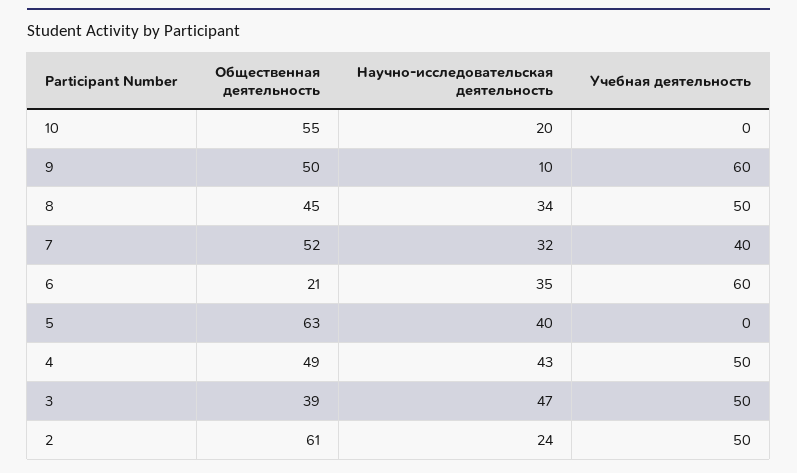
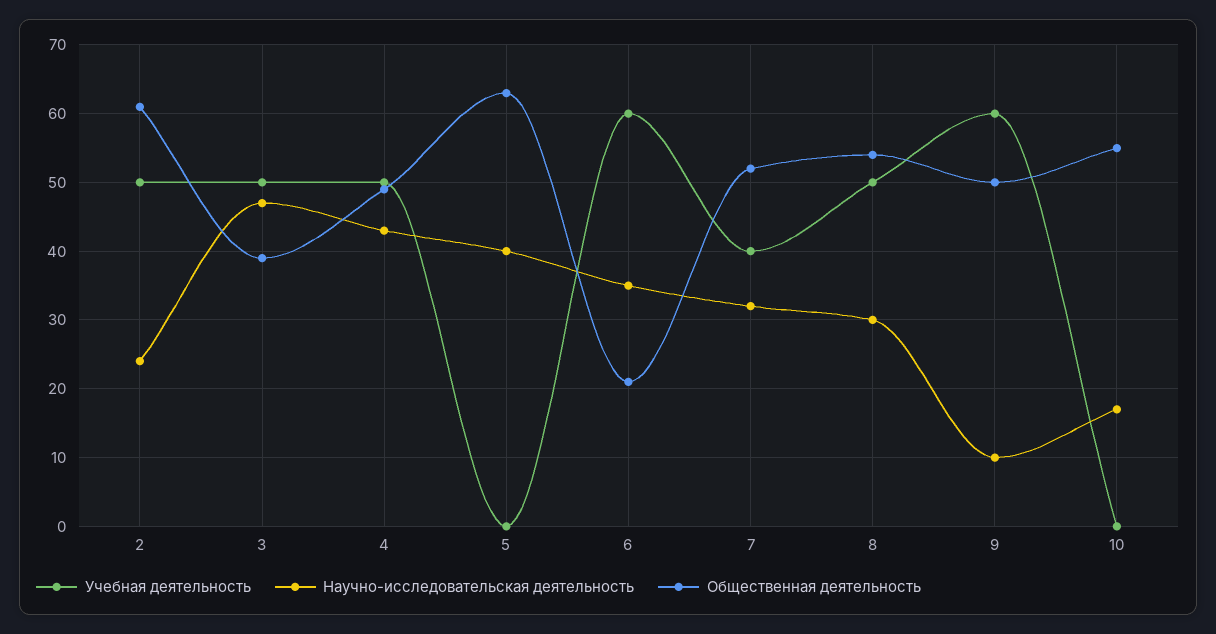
  {
    "Общественная деятельность": {
      "10": 55,
      "9": 50,
-     "8": 45,
+     "8": 54,
      "7": 52,
      "6": 21,
      "5": 63,
      "4": 49,
      "3": 39,
      "2": 61
    },
    "Научно-исследовательская деятельность": {
-     "10": 20,
+     "10": 17,
      "9": 10,
-     "8": 34,
+     "8": 30,
      "7": 32,
      "6": 35,
      "5": 40,
      "4": 43,
      "3": 47,
      "2": 24
    },
    "Учебная деятельность": {
      "10": 0,
      "9": 60,
      "8": 50,
      "7": 40,
      "6": 60,
      "5": 0,
      "4": 50,
      "3": 50,
      "2": 50
    }
  }

